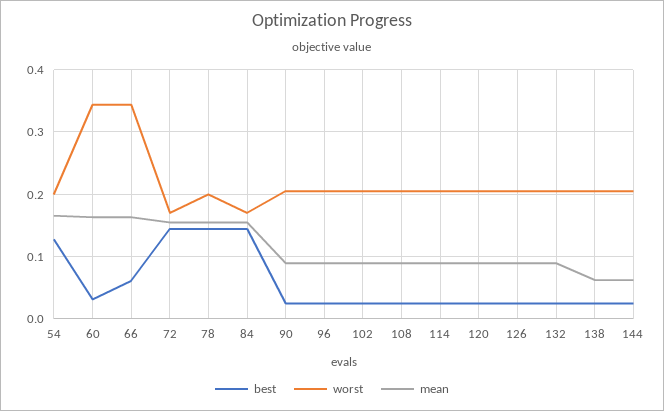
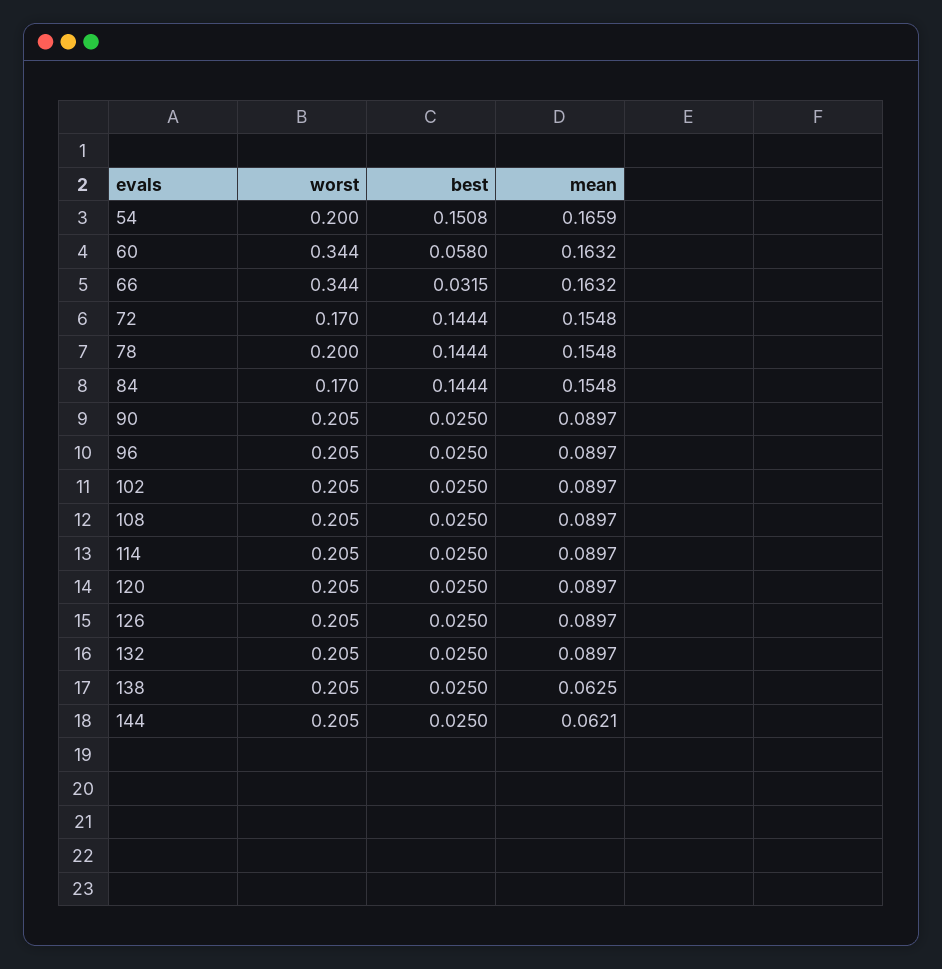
  {
    "best": {
-     "54": 0.13,
+     "54": 0.1508,
-     "60": 0.03,
+     "60": 0.058,
-     "66": 0.06,
+     "66": 0.0315,
      "72": 0.1444,
      "78": 0.1444,
      "84": 0.1444,
      "90": 0.025,
      "96": 0.025,
      "102": 0.025,
      "108": 0.025,
      "114": 0.025,
      "120": 0.025,
      "126": 0.025,
      "132": 0.025,
      "138": 0.025,
      "144": 0.025
    },
    "worst": {
      "54": 0.2,
      "60": 0.344,
      "66": 0.344,
      "72": 0.17,
      "78": 0.2,
      "84": 0.17,
      "90": 0.205,
      "96": 0.205,
      "102": 0.205,
      "108": 0.205,
      "114": 0.205,
      "120": 0.205,
      "126": 0.205,
      "132": 0.205,
      "138": 0.205,
      "144": 0.205
    },
    "mean": {
      "54": 0.1659,
      "60": 0.1632,
      "66": 0.1632,
      "72": 0.1548,
      "78": 0.1548,
      "84": 0.1548,
      "90": 0.0897,
      "96": 0.0897,
      "102": 0.0897,
      "108": 0.0897,
      "114": 0.0897,
      "120": 0.0897,
      "126": 0.0897,
      "132": 0.0897,
      "138": 0.0625,
      "144": 0.0621
    }
  }

